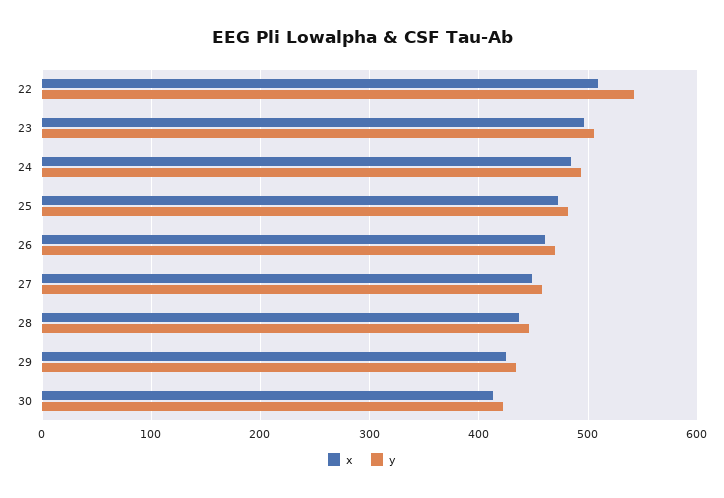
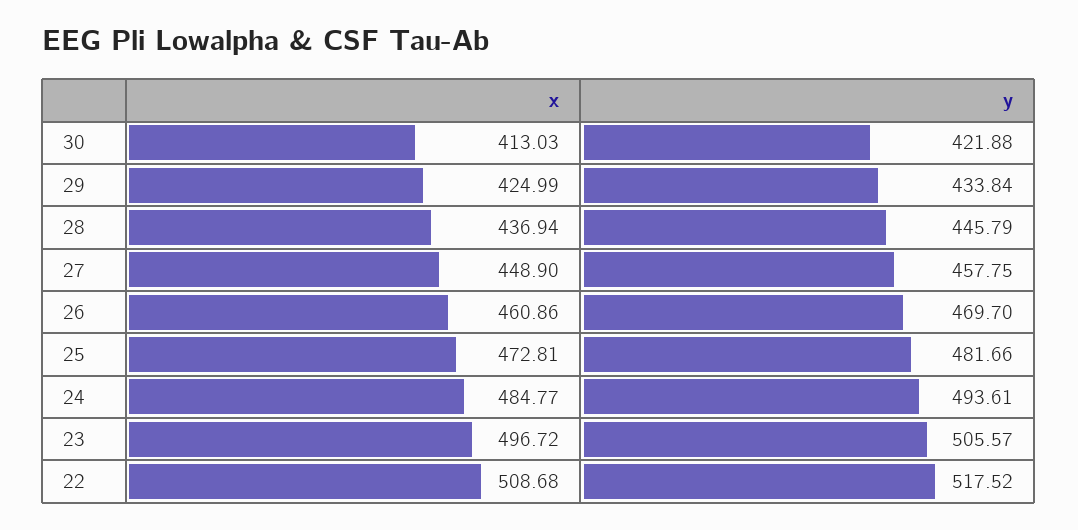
  {
    "x": {
      "22": 508.68,
      "23": 496.72,
      "24": 484.77,
      "25": 472.81,
      "26": 460.86,
      "27": 448.9,
      "28": 436.94,
      "29": 424.99,
      "30": 413.03
    },
    "y": {
-     "22": 540,
+     "22": 517.52,
      "23": 505.57,
      "24": 493.61,
      "25": 481.66,
      "26": 469.7,
      "27": 457.75,
      "28": 445.79,
      "29": 433.84,
      "30": 421.88
    }
  }

